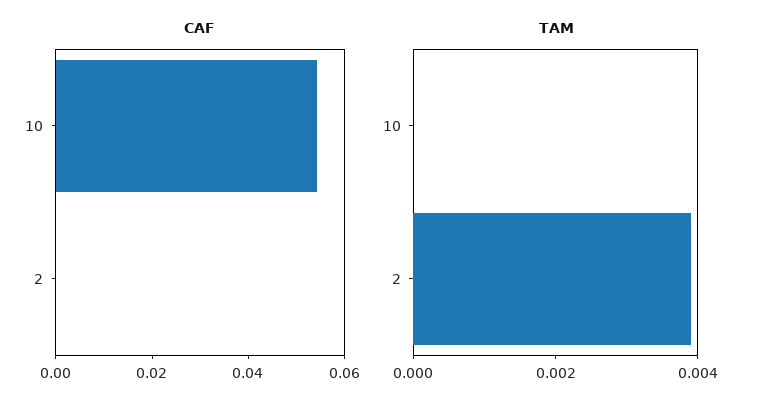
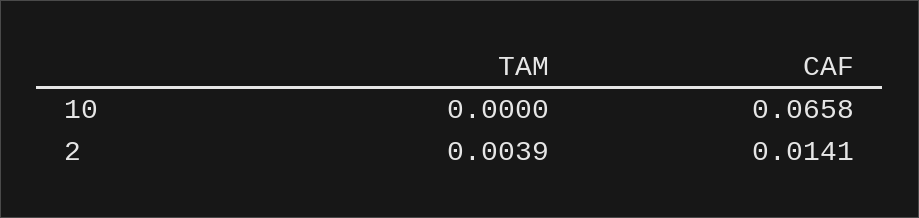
  {
    "CAF": {
-     "10": 0.055,
+     "10": 0.0658,
-     "2": 0
+     "2": 0.0141
    },
    "TAM": {
      "10": 0,
      "2": 0.0039
    }
  }

